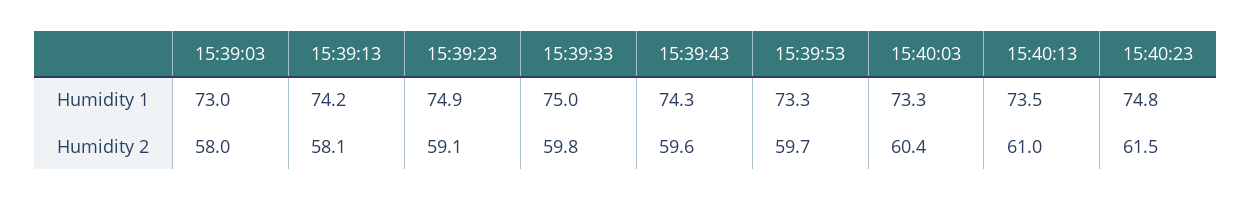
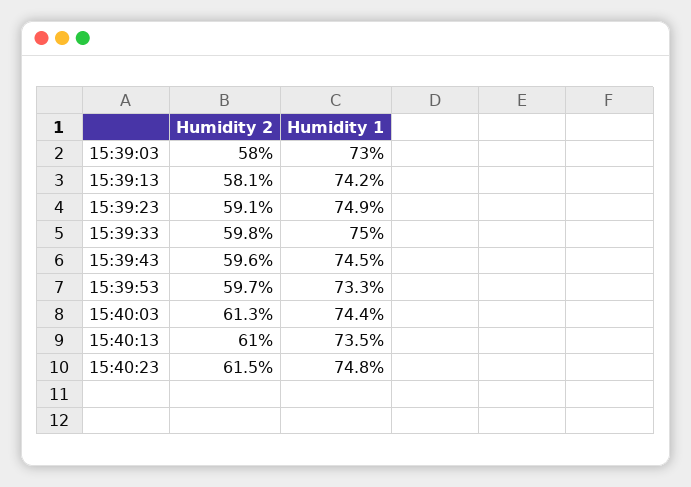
  {
    "15:39:03": {
      "Humidity 1": 73,
      "Humidity 2": 58
    },
    "15:39:13": {
      "Humidity 1": 74.2,
      "Humidity 2": 58.1
    },
    "15:39:23": {
      "Humidity 1": 74.9,
      "Humidity 2": 59.1
    },
    "15:39:33": {
      "Humidity 1": 75,
      "Humidity 2": 59.8
    },
    "15:39:43": {
-     "Humidity 1": 74.3,
+     "Humidity 1": 74.5,
      "Humidity 2": 59.6
    },
    "15:39:53": {
      "Humidity 1": 73.3,
      "Humidity 2": 59.7
    },
    "15:40:03": {
-     "Humidity 1": 73.3,
+     "Humidity 1": 74.4,
-     "Humidity 2": 60.4
+     "Humidity 2": 61.3
    },
    "15:40:13": {
      "Humidity 1": 73.5,
      "Humidity 2": 61
    },
    "15:40:23": {
      "Humidity 1": 74.8,
      "Humidity 2": 61.5
    }
  }

